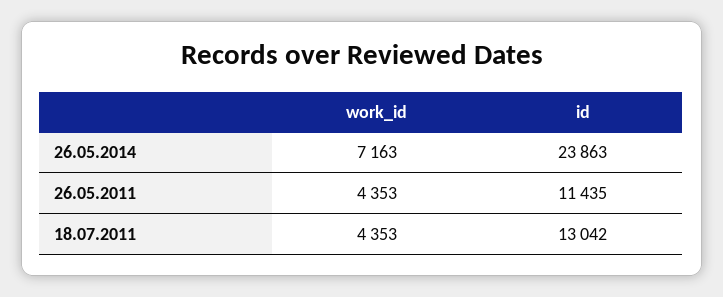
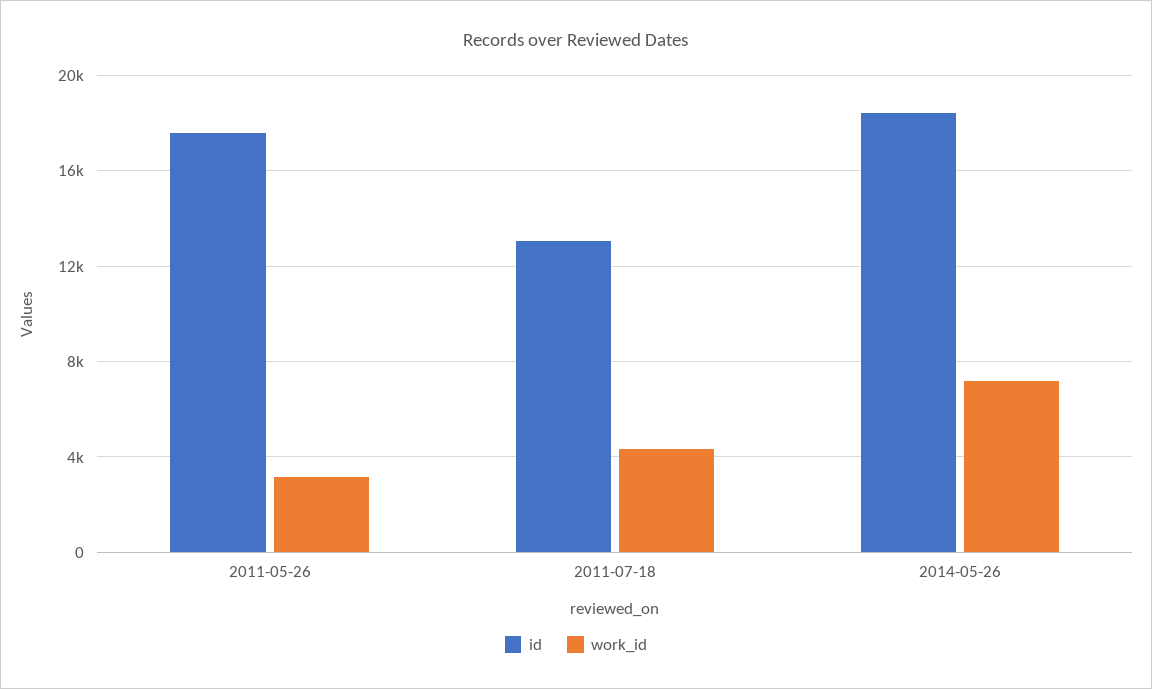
  {
    "work_id": {
      "26.05.2014": 7163,
-     "26.05.2011": 4353,
+     "26.05.2011": 3000,
      "18.07.2011": 4353
    },
    "id": {
-     "26.05.2014": 23863,
+     "26.05.2014": 18500,
-     "26.05.2011": 11435,
+     "26.05.2011": 17500,
      "18.07.2011": 13042
    }
  }

